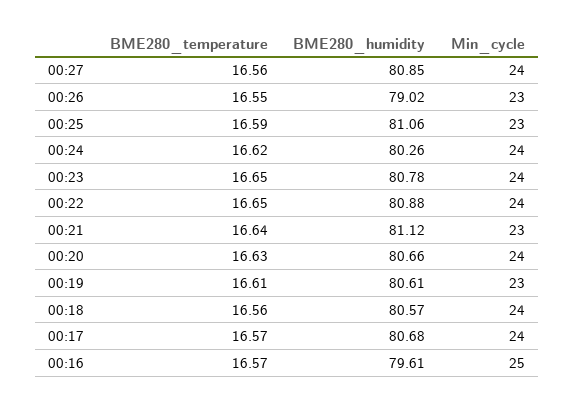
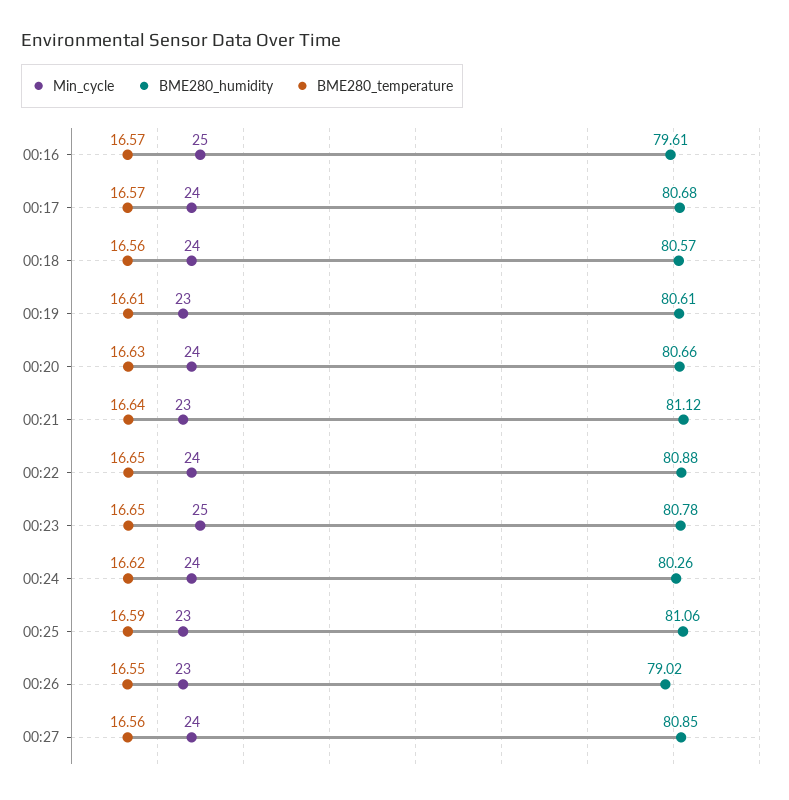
  {
    "BME280_temperature": {
      "00:27": 16.56,
      "00:26": 16.55,
      "00:25": 16.59,
      "00:24": 16.62,
      "00:23": 16.65,
      "00:22": 16.65,
      "00:21": 16.64,
      "00:20": 16.63,
      "00:19": 16.61,
      "00:18": 16.56,
      "00:17": 16.57,
      "00:16": 16.57
    },
    "BME280_humidity": {
      "00:27": 80.85,
      "00:26": 79.02,
      "00:25": 81.06,
      "00:24": 80.26,
      "00:23": 80.78,
      "00:22": 80.88,
      "00:21": 81.12,
      "00:20": 80.66,
      "00:19": 80.61,
      "00:18": 80.57,
      "00:17": 80.68,
      "00:16": 79.61
    },
    "Min_cycle": {
      "00:27": 24,
      "00:26": 23,
      "00:25": 23,
      "00:24": 24,
-     "00:23": 24,
+     "00:23": 25,
      "00:22": 24,
      "00:21": 23,
      "00:20": 24,
      "00:19": 23,
      "00:18": 24,
      "00:17": 24,
      "00:16": 25
    }
  }

